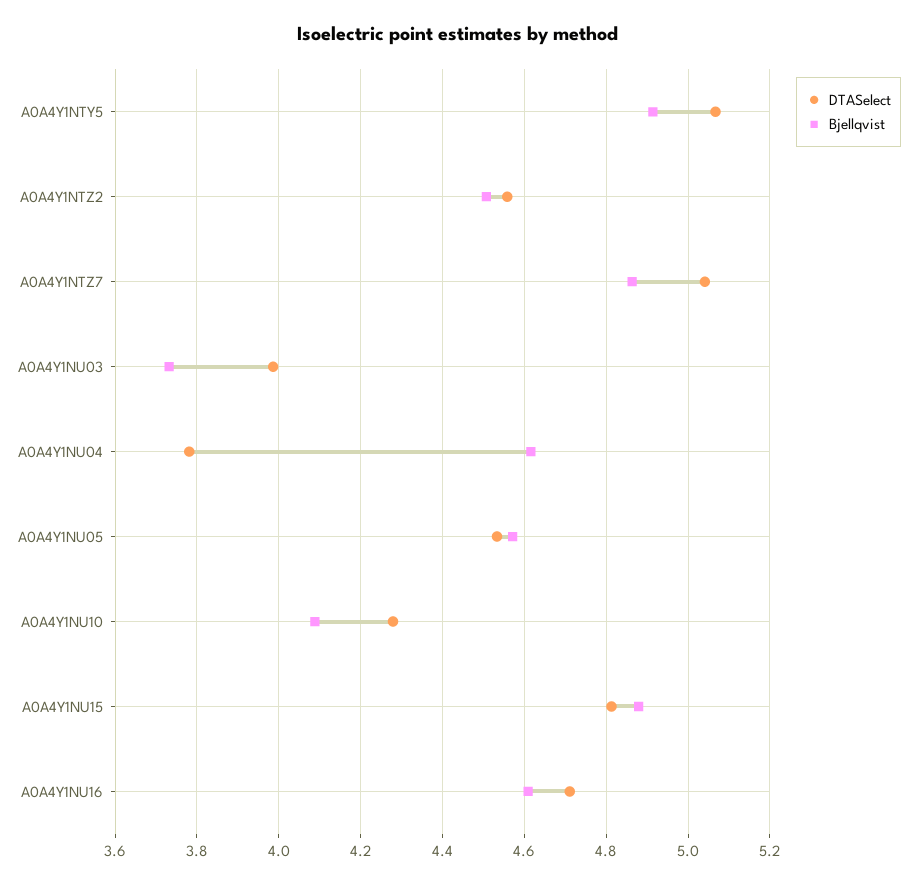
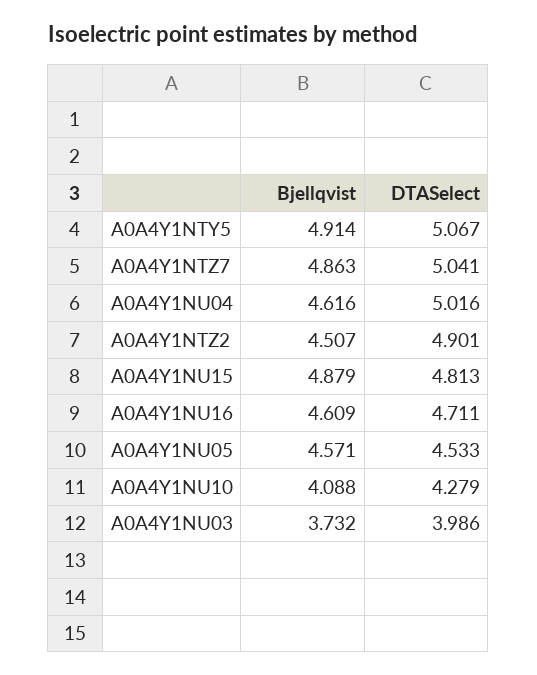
  {
    "DTASelect": {
      "A0A4Y1NTY5": 5.067,
-     "A0A4Y1NTZ2": 4.56,
+     "A0A4Y1NTZ2": 4.901,
      "A0A4Y1NTZ7": 5.041,
      "A0A4Y1NU03": 3.986,
-     "A0A4Y1NU04": 3.78,
+     "A0A4Y1NU04": 5.016,
      "A0A4Y1NU05": 4.533,
      "A0A4Y1NU10": 4.279,
      "A0A4Y1NU15": 4.813,
      "A0A4Y1NU16": 4.711
    },
    "Bjellqvist": {
      "A0A4Y1NTY5": 4.914,
      "A0A4Y1NTZ2": 4.507,
      "A0A4Y1NTZ7": 4.863,
      "A0A4Y1NU03": 3.732,
      "A0A4Y1NU04": 4.616,
      "A0A4Y1NU05": 4.571,
      "A0A4Y1NU10": 4.088,
      "A0A4Y1NU15": 4.879,
      "A0A4Y1NU16": 4.609
    }
  }

